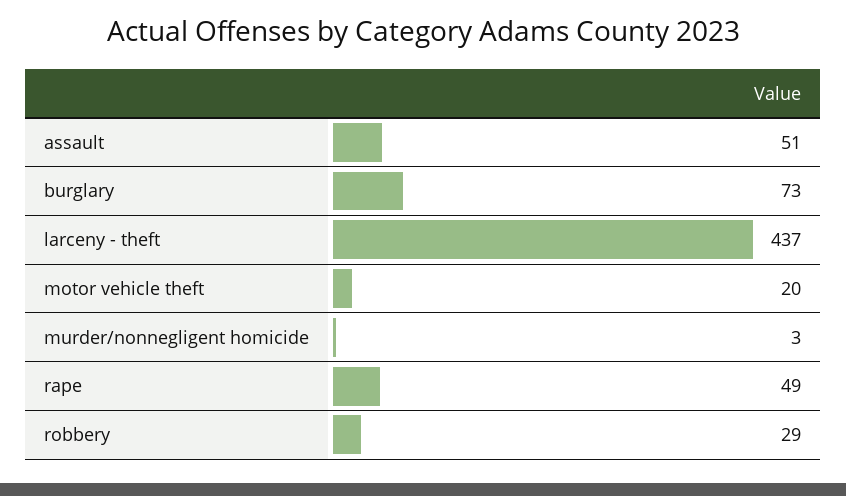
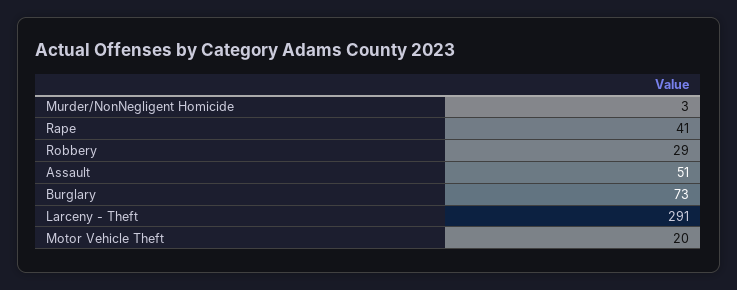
  {
    "assault": 51,
    "burglary": 73,
-   "larceny - theft": 437,
+   "larceny - theft": 291,
    "motor vehicle theft": 20,
    "murder/nonnegligent homicide": 3,
-   "rape": 49,
+   "rape": 41,
    "robbery": 29
  }

